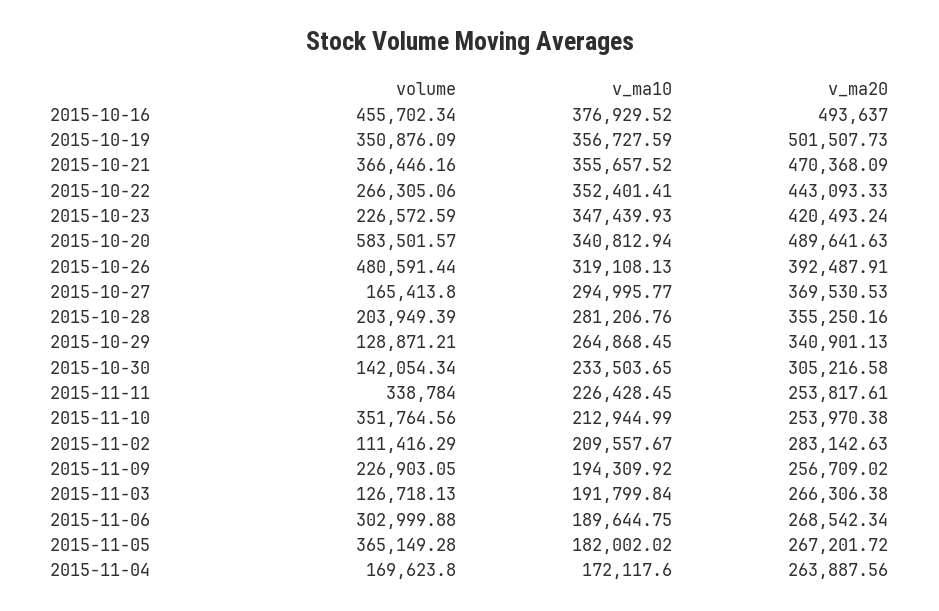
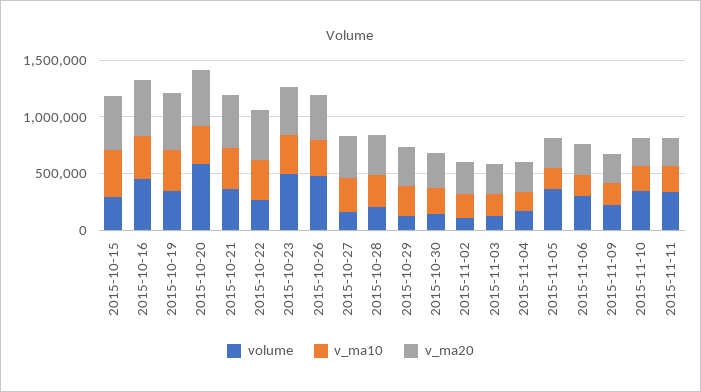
  {
    "volume": {
      "2015-10-16": 455702.34,
      "2015-10-19": 350876.09,
      "2015-10-21": 366446.16,
      "2015-10-22": 266305.06,
-     "2015-10-23": 226572.59,
+     "2015-10-23": 500000,
      "2015-10-20": 583501.57,
      "2015-10-26": 480591.44,
      "2015-10-27": 165413.8,
      "2015-10-28": 203949.39,
      "2015-10-29": 128871.21,
      "2015-10-30": 142054.34,
      "2015-11-11": 338784,
      "2015-11-10": 351764.56,
      "2015-11-02": 111416.29,
      "2015-11-09": 226903.05,
      "2015-11-03": 126718.13,
      "2015-11-06": 302999.88,
      "2015-11-05": 365149.28,
-     "2015-11-04": 169623.8
+     "2015-11-04": 169623.8,
+     "2015-10-15": 300000
    },
    "v_ma10": {
      "2015-10-16": 376929.52,
      "2015-10-19": 356727.59,
      "2015-10-21": 355657.52,
      "2015-10-22": 352401.41,
      "2015-10-23": 347439.93,
      "2015-10-20": 340812.94,
      "2015-10-26": 319108.13,
      "2015-10-27": 294995.77,
      "2015-10-28": 281206.76,
      "2015-10-29": 264868.45,
      "2015-10-30": 233503.65,
      "2015-11-11": 226428.45,
      "2015-11-10": 212944.99,
      "2015-11-02": 209557.67,
      "2015-11-09": 194309.92,
      "2015-11-03": 191799.84,
      "2015-11-06": 189644.75,
      "2015-11-05": 182002.02,
-     "2015-11-04": 172117.6
+     "2015-11-04": 172117.6,
+     "2015-10-15": 400000
    },
    "v_ma20": {
      "2015-10-16": 493637,
      "2015-10-19": 501507.73,
      "2015-10-21": 470368.09,
      "2015-10-22": 443093.33,
      "2015-10-23": 420493.24,
      "2015-10-20": 489641.63,
      "2015-10-26": 392487.91,
      "2015-10-27": 369530.53,
      "2015-10-28": 355250.16,
      "2015-10-29": 340901.13,
      "2015-10-30": 305216.58,
      "2015-11-11": 253817.61,
      "2015-11-10": 253970.38,
      "2015-11-02": 283142.63,
      "2015-11-09": 256709.02,
      "2015-11-03": 266306.38,
      "2015-11-06": 268542.34,
      "2015-11-05": 267201.72,
-     "2015-11-04": 263887.56
+     "2015-11-04": 263887.56,
+     "2015-10-15": 500000
    }
  }

